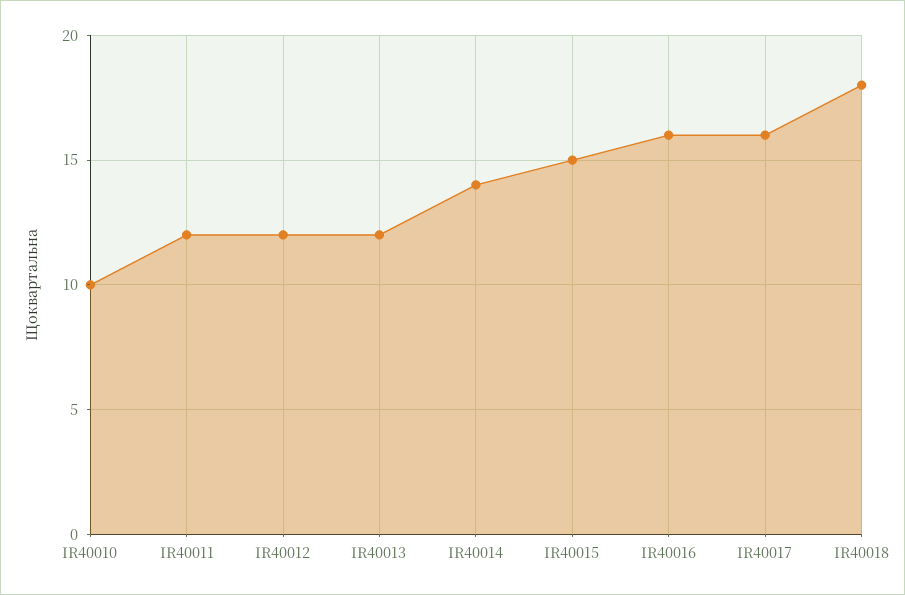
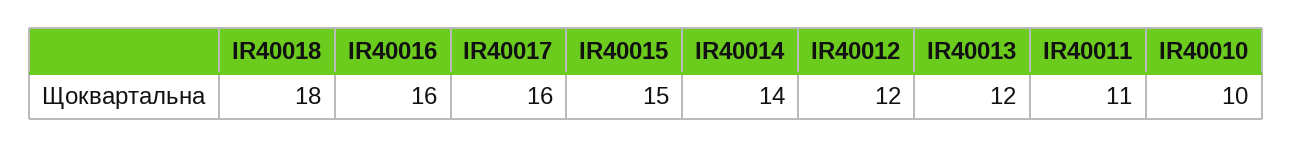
  {
    "IR40010": 10,
-   "IR40011": 12,
+   "IR40011": 11,
    "IR40012": 12,
    "IR40013": 12,
    "IR40014": 14,
    "IR40015": 15,
    "IR40016": 16,
    "IR40017": 16,
    "IR40018": 18
  }

